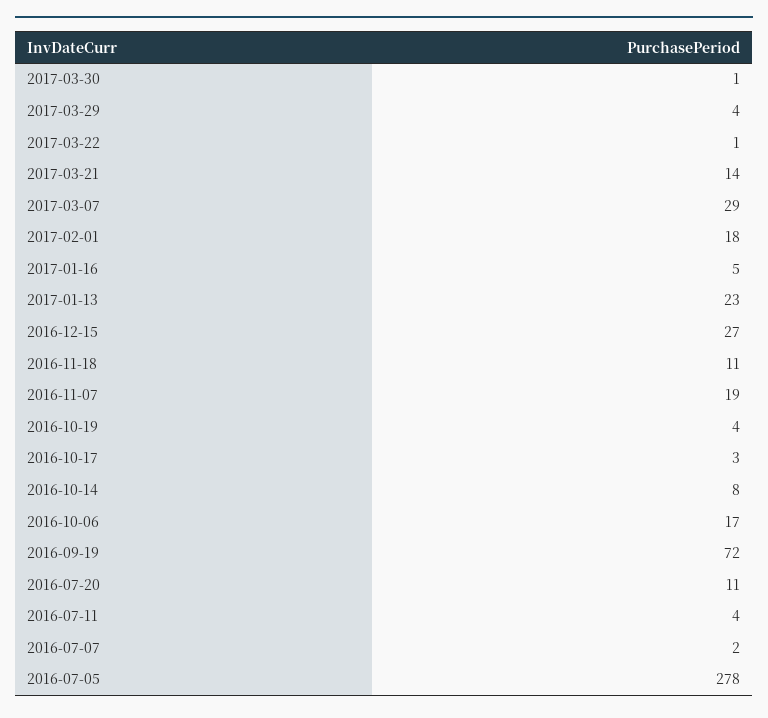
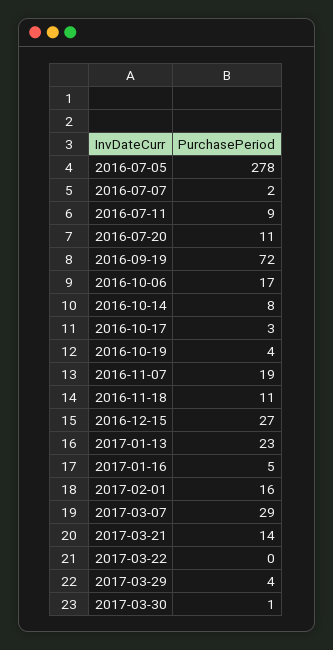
  {
    "2017-03-30": 1,
    "2017-03-29": 4,
-   "2017-03-22": 1,
+   "2017-03-22": 0,
    "2017-03-21": 14,
    "2017-03-07": 29,
-   "2017-02-01": 18,
+   "2017-02-01": 16,
    "2017-01-16": 5,
    "2017-01-13": 23,
    "2016-12-15": 27,
    "2016-11-18": 11,
    "2016-11-07": 19,
    "2016-10-19": 4,
    "2016-10-17": 3,
    "2016-10-14": 8,
    "2016-10-06": 17,
    "2016-09-19": 72,
    "2016-07-20": 11,
-   "2016-07-11": 4,
+   "2016-07-11": 9,
    "2016-07-07": 2,
    "2016-07-05": 278
  }

